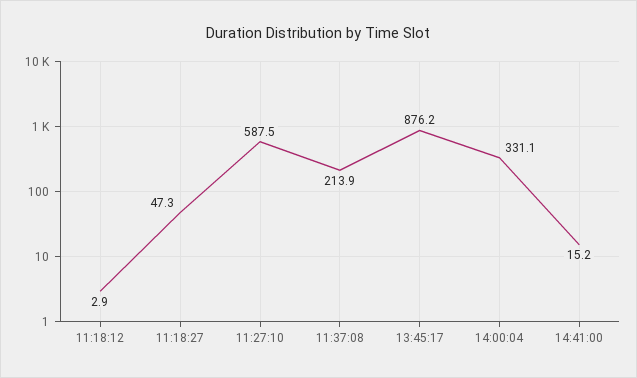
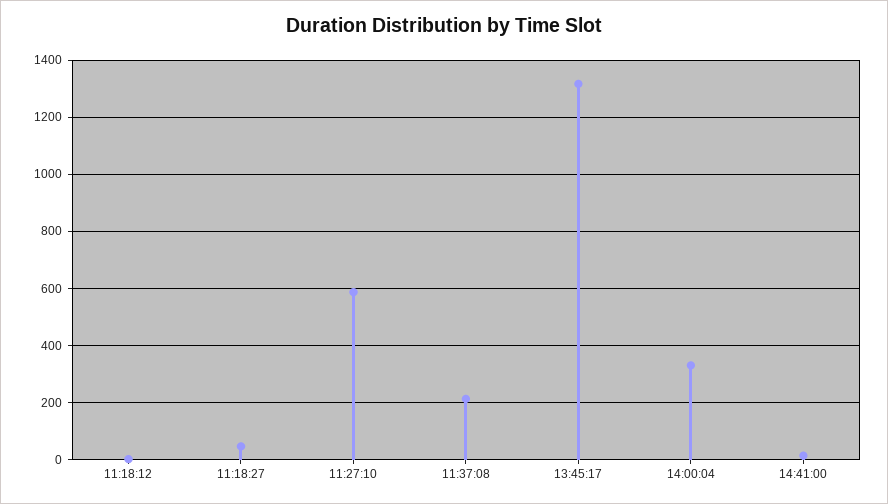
  {
    "11:18:12": 2.9,
    "11:18:27": 47.3,
    "11:27:10": 587.5,
    "11:37:08": 213.9,
-   "13:45:17": 876.2,
+   "13:45:17": 1325,
    "14:00:04": 331.1,
    "14:41:00": 15.2
  }

